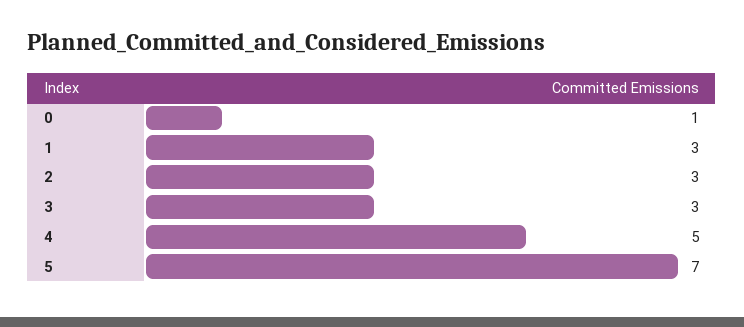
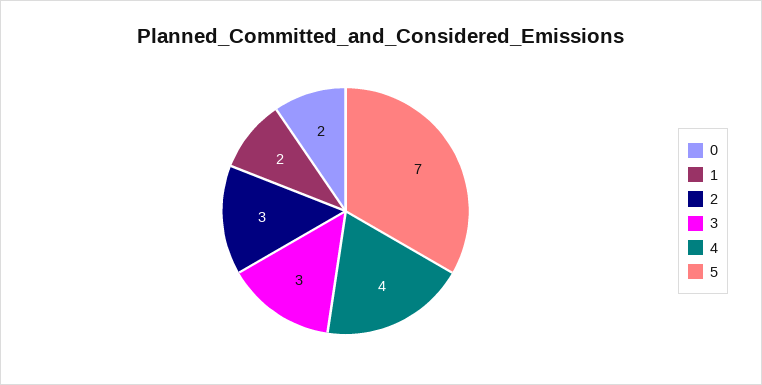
  {
-   "0": 1,
+   "0": 2,
-   "1": 3,
+   "1": 2,
    "2": 3,
    "3": 3,
-   "4": 5,
+   "4": 4,
    "5": 7
  }

